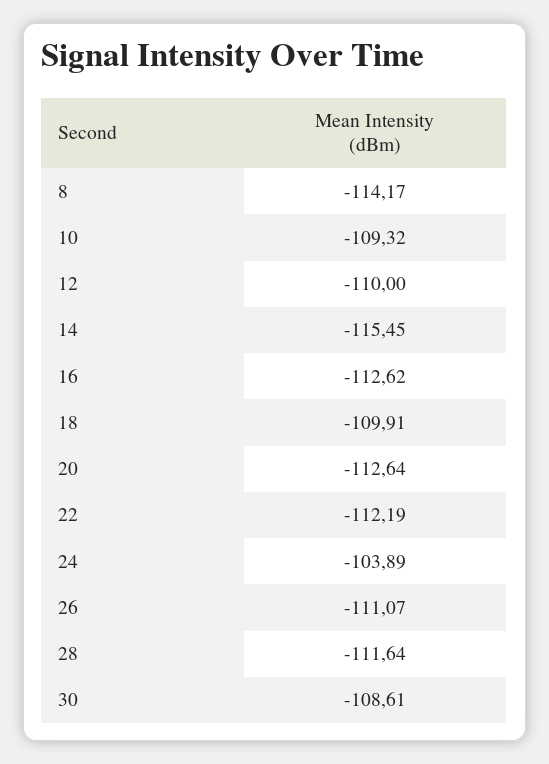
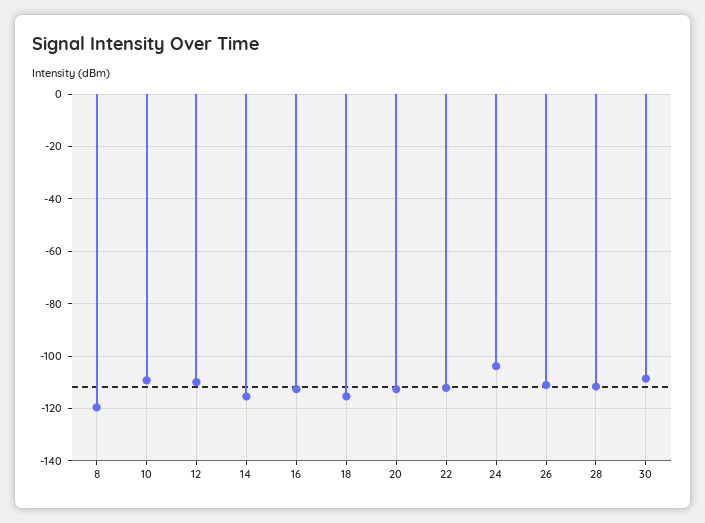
  {
-   "8": -114.17,
+   "8": -120,
    "10": -109.32,
    "12": -110,
    "14": -115.45,
    "16": -112.62,
-   "18": -109.91,
+   "18": -115,
    "20": -112.64,
    "22": -112.19,
    "24": -103.89,
    "26": -111.07,
    "28": -111.64,
    "30": -108.61
  }

